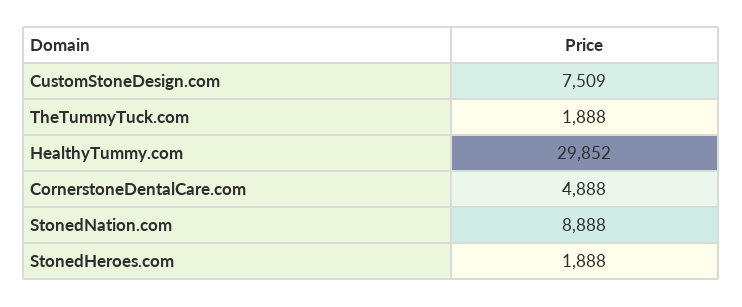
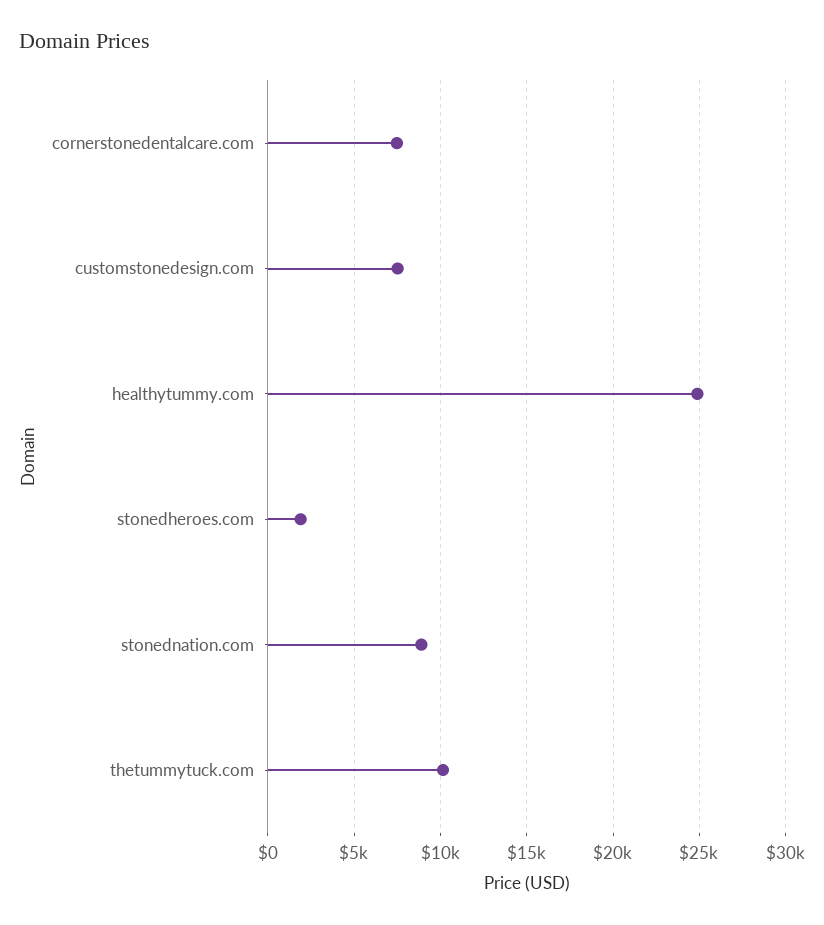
  {
    "CustomStoneDesign.com": 7509,
-   "TheTummyTuck.com": 1888,
+   "TheTummyTuck.com": 10000,
-   "HealthyTummy.com": 29852,
+   "HealthyTummy.com": 25000,
-   "CornerstoneDentalCare.com": 4888,
+   "CornerstoneDentalCare.com": 7500,
    "StonedNation.com": 8888,
    "StonedHeroes.com": 1888
  }

